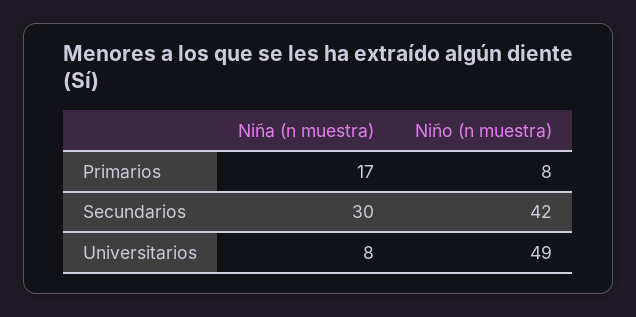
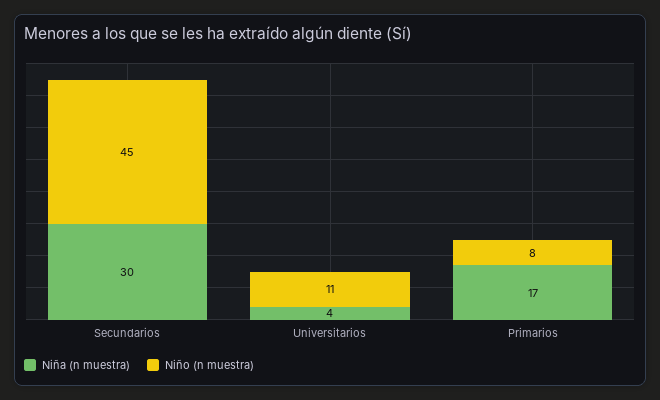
  {
    "Niña (n muestra)": {
      "Primarios": 17,
      "Secundarios": 30,
-     "Universitarios": 8
+     "Universitarios": 4
    },
    "Niño (n muestra)": {
      "Primarios": 8,
-     "Secundarios": 42,
+     "Secundarios": 45,
-     "Universitarios": 49
+     "Universitarios": 11
    }
  }

